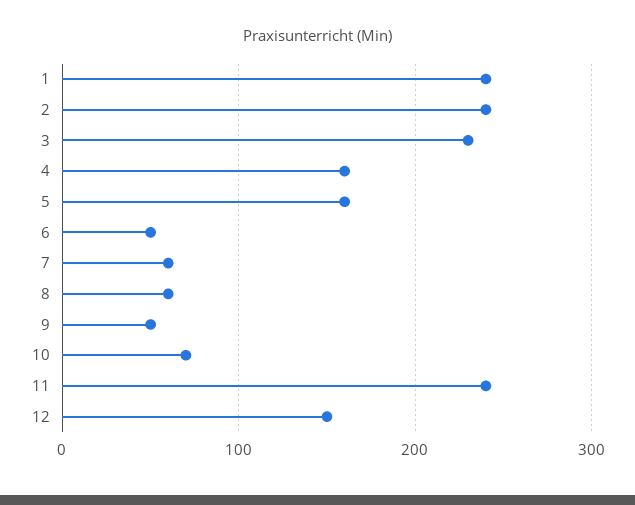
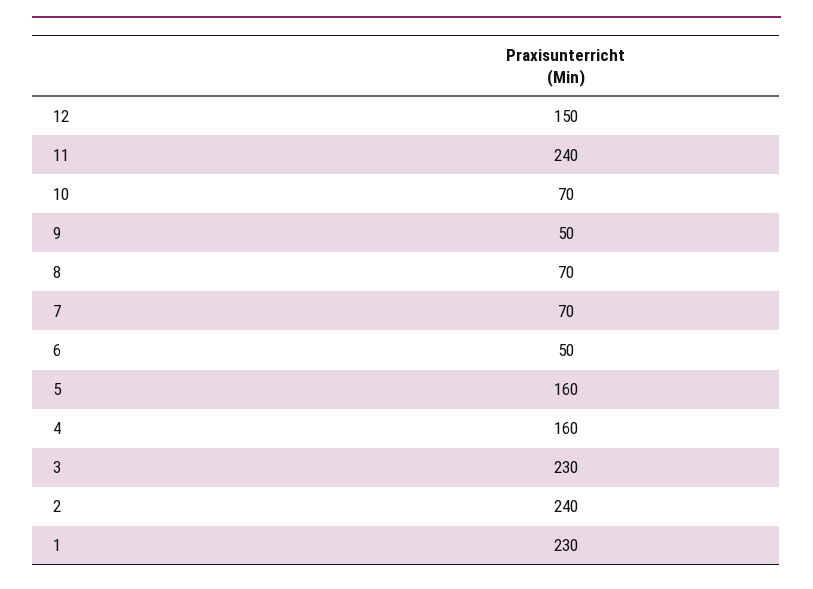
  {
-   "1": 240,
+   "1": 230,
    "2": 240,
    "3": 230,
    "4": 160,
    "5": 160,
    "6": 50,
-   "7": 60,
+   "7": 70,
-   "8": 60,
+   "8": 70,
    "9": 50,
    "10": 70,
    "11": 240,
    "12": 150
  }

